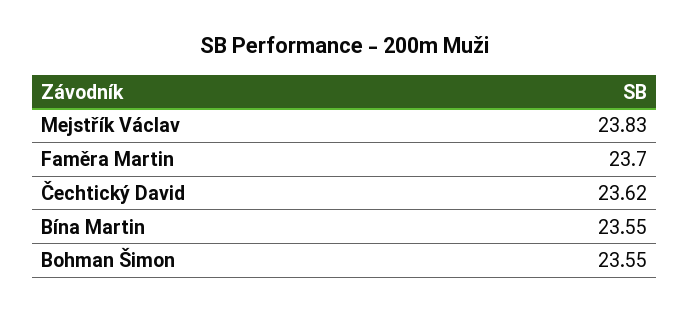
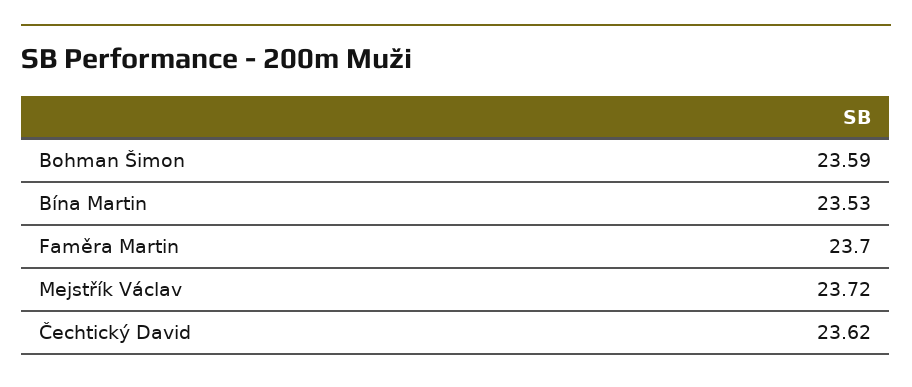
  {
-   "Mejstřík Václav": 23.83,
+   "Mejstřík Václav": 23.72,
    "Faměra Martin": 23.7,
    "Čechtický David": 23.62,
-   "Bína Martin": 23.55,
+   "Bína Martin": 23.53,
-   "Bohman Šimon": 23.55
+   "Bohman Šimon": 23.59
  }

